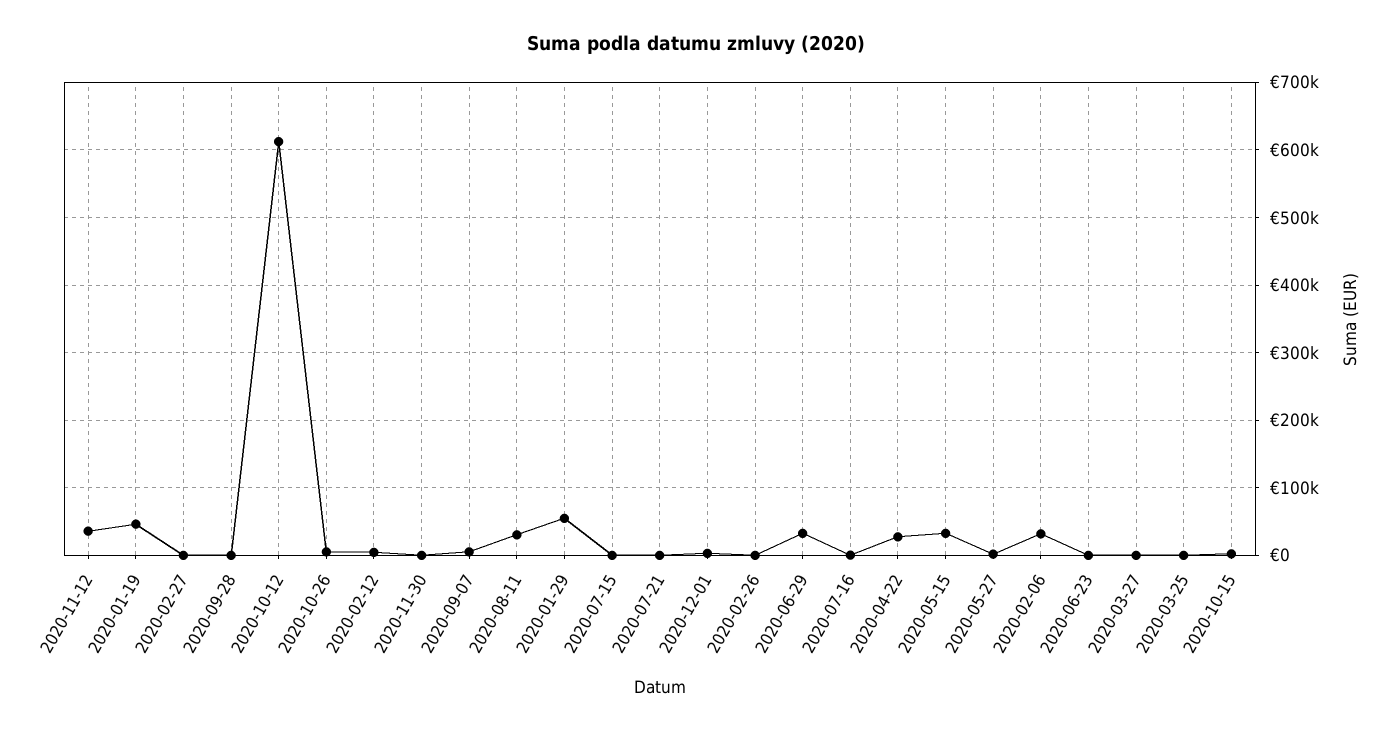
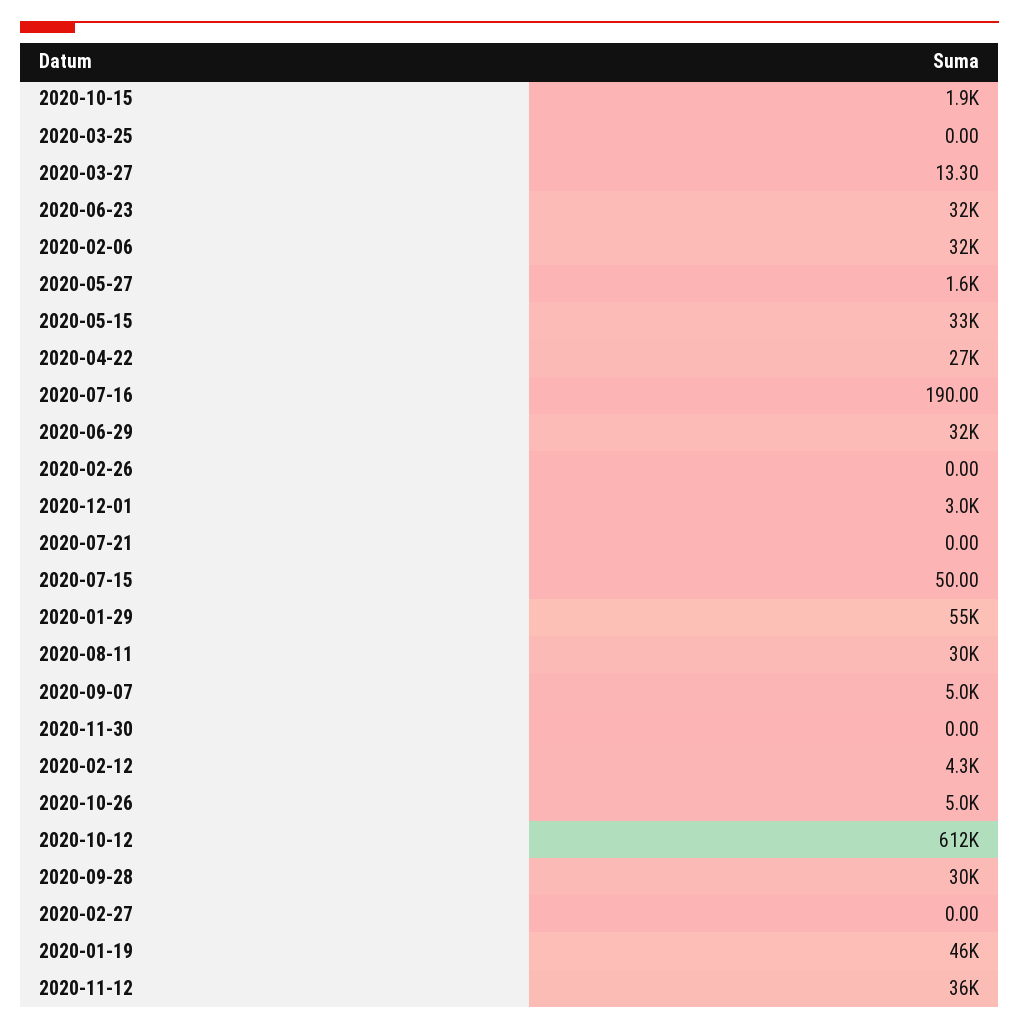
  {
    "2020-11-12": 36000,
    "2020-01-19": 46000,
    "2020-02-27": 0,
-   "2020-09-28": 0,
+   "2020-09-28": 30000,
    "2020-10-12": 612000,
    "2020-10-26": 5000,
    "2020-02-12": 4300,
    "2020-11-30": 0,
    "2020-09-07": 5000,
    "2020-08-11": 30000,
    "2020-01-29": 55000,
    "2020-07-15": 50,
    "2020-07-21": 0,
    "2020-12-01": 3000,
    "2020-02-26": 0,
    "2020-06-29": 32000,
    "2020-07-16": 190,
    "2020-04-22": 27000,
    "2020-05-15": 33000,
    "2020-05-27": 1600,
    "2020-02-06": 32000,
-   "2020-06-23": 0,
+   "2020-06-23": 32000,
    "2020-03-27": 13.3,
    "2020-03-25": 0,
    "2020-10-15": 1900
  }

